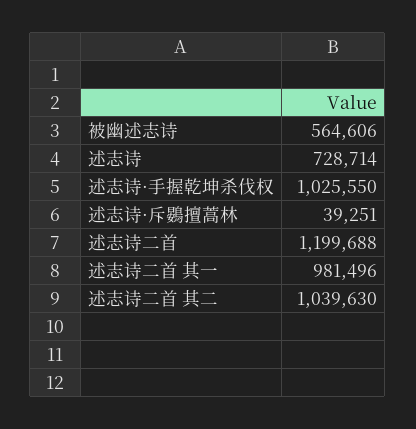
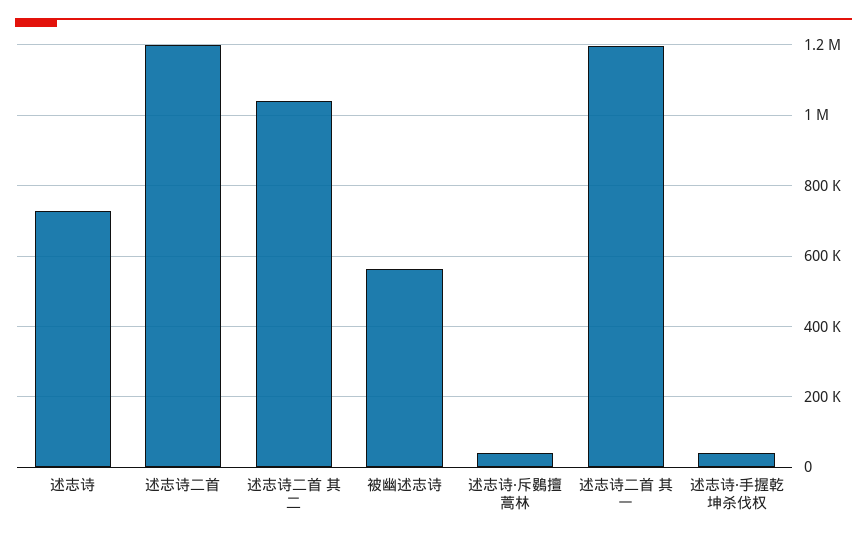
  {
    "被幽述志诗": 564606,
    "述志诗": 728714,
-   "述志诗·手握乾坤杀伐权": 1025550,
+   "述志诗·手握乾坤杀伐权": 40000,
    "述志诗·斥鷃擅蒿林": 39251,
    "述志诗二首": 1199688,
-   "述志诗二首 其一": 981496,
+   "述志诗二首 其一": 1200000,
    "述志诗二首 其二": 1039630
  }

